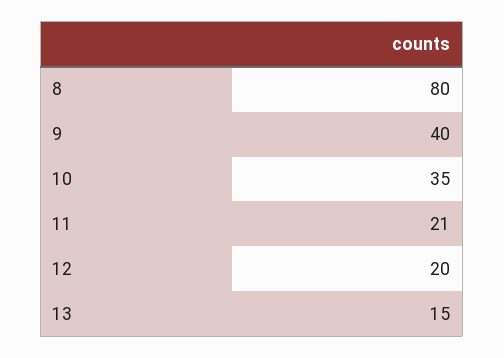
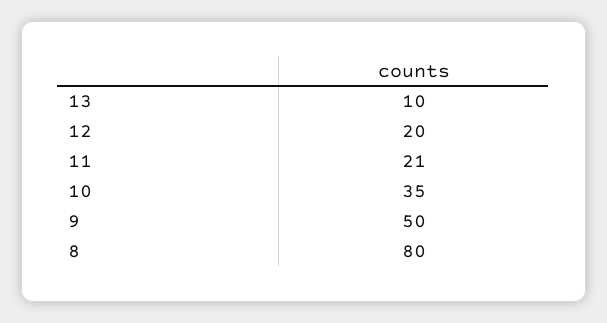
  {
    "8": 80,
-   "9": 40,
+   "9": 50,
    "10": 35,
    "11": 21,
    "12": 20,
-   "13": 15
+   "13": 10
  }

